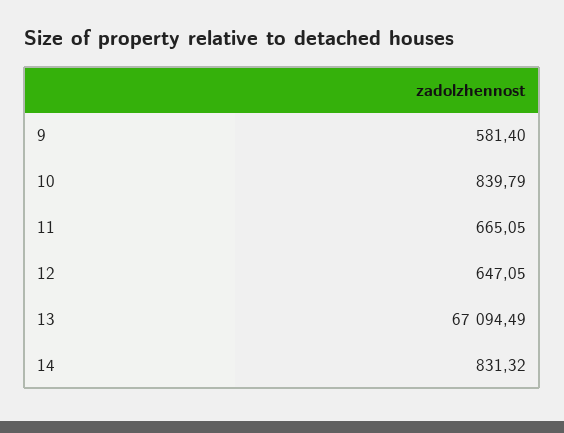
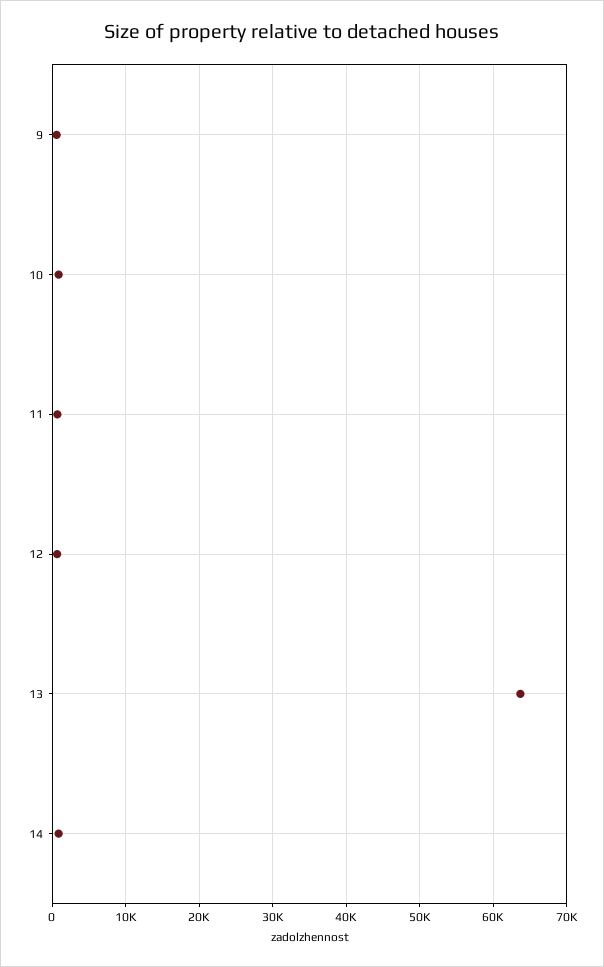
  {
    "9": 581.4,
    "10": 839.79,
    "11": 665.05,
    "12": 647.05,
-   "13": 67094.49,
+   "13": 64000,
    "14": 831.32
  }

